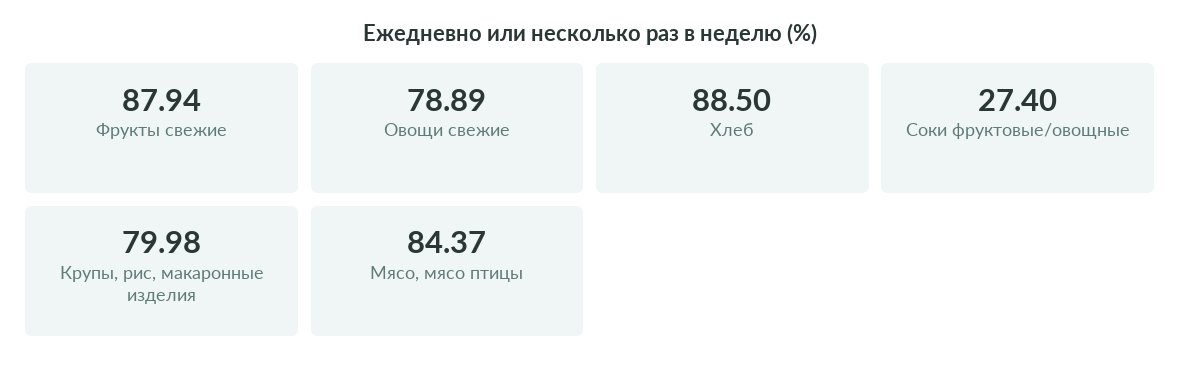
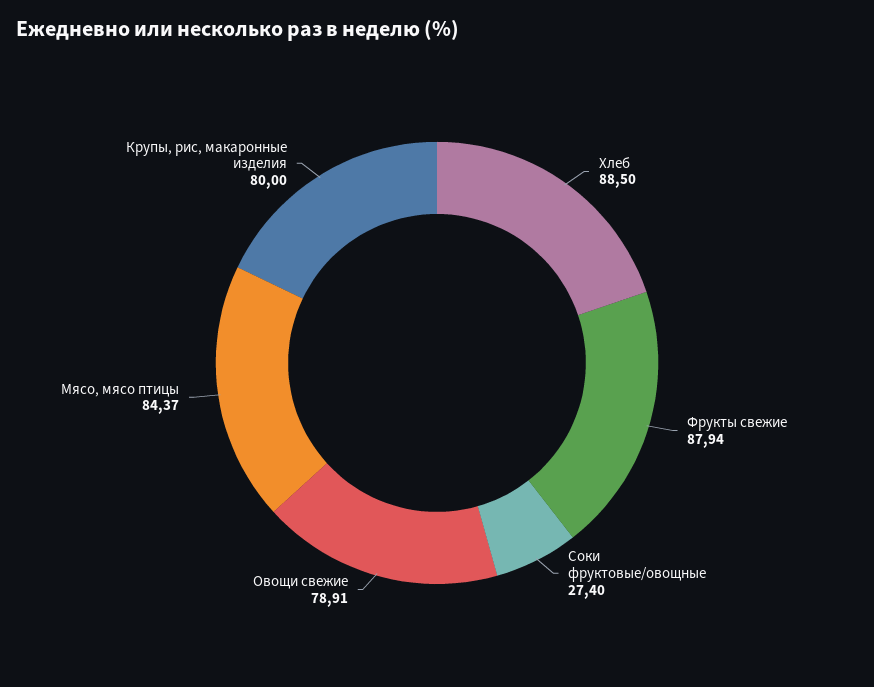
  {
    "Фрукты свежие": 87.94,
-   "Овощи свежие": 78.89,
+   "Овощи свежие": 78.91,
    "Хлеб": 88.5,
    "Соки фруктовые/овощные": 27.4,
-   "Крупы, рис, макаронные изделия": 79.98,
+   "Крупы, рис, макаронные изделия": 80,
    "Мясо, мясо птицы": 84.37
  }

